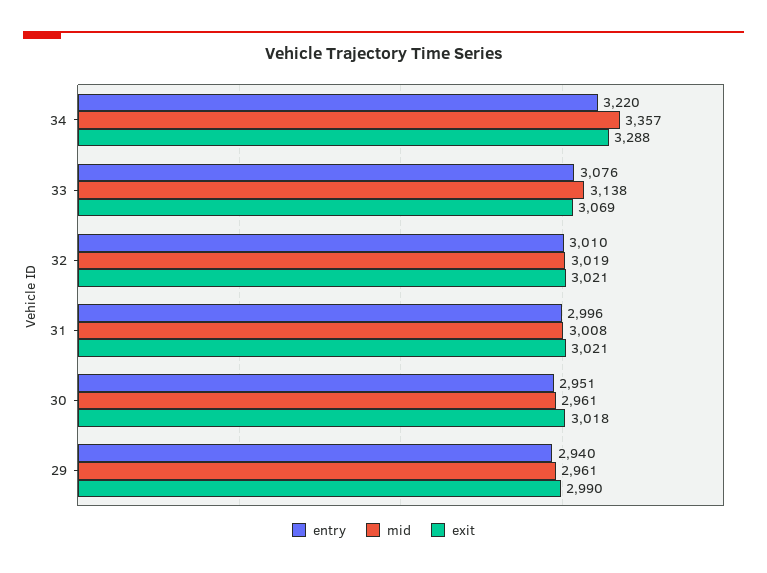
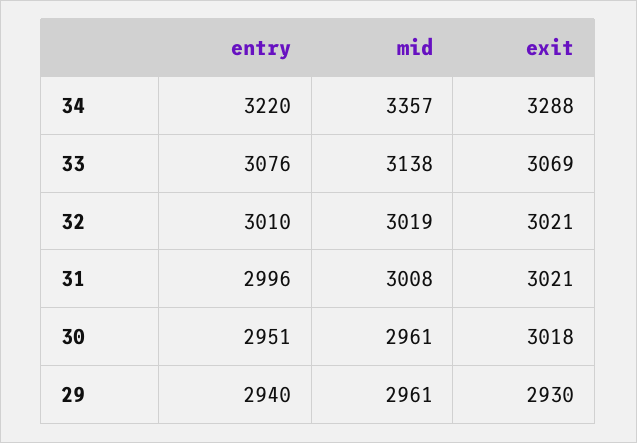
  {
    "entry": {
      "34": 3220,
      "33": 3076,
      "32": 3010,
      "31": 2996,
      "30": 2951,
      "29": 2940
    },
    "mid": {
      "34": 3357,
      "33": 3138,
      "32": 3019,
      "31": 3008,
      "30": 2961,
      "29": 2961
    },
    "exit": {
      "34": 3288,
      "33": 3069,
      "32": 3021,
      "31": 3021,
      "30": 3018,
-     "29": 2990
+     "29": 2930
    }
  }

